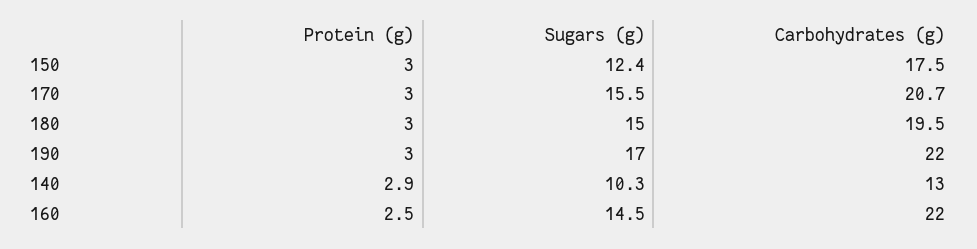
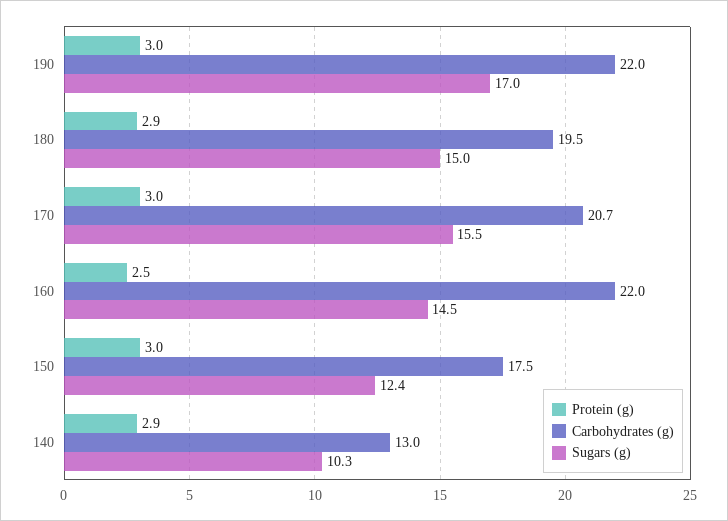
  {
    "Protein (g)": {
      "150": 3,
      "170": 3,
-     "180": 3,
+     "180": 2.9,
      "190": 3,
      "140": 2.9,
      "160": 2.5
    },
    "Sugars (g)": {
      "150": 12.4,
      "170": 15.5,
      "180": 15,
      "190": 17,
      "140": 10.3,
      "160": 14.5
    },
    "Carbohydrates (g)": {
      "150": 17.5,
      "170": 20.7,
      "180": 19.5,
      "190": 22,
      "140": 13,
      "160": 22
    }
  }

